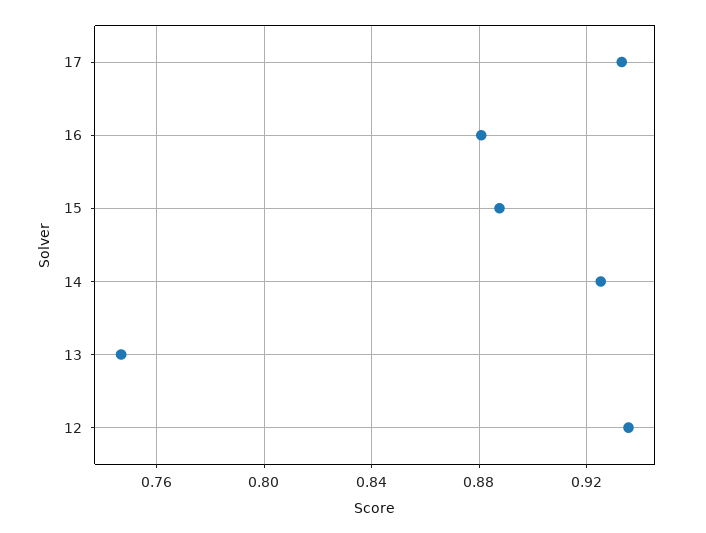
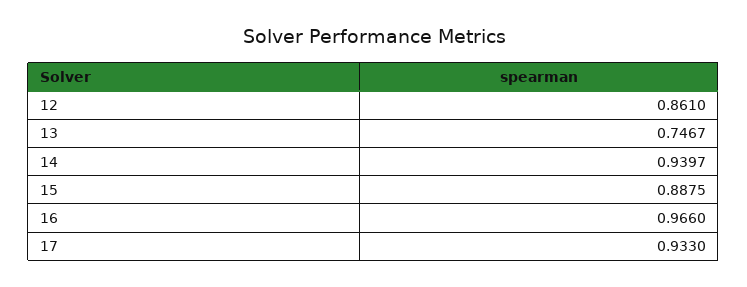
  {
    "17": 0.933,
-   "16": 0.88,
+   "16": 0.966,
    "15": 0.8875,
-   "14": 0.925,
+   "14": 0.9397,
    "13": 0.7467,
-   "12": 0.935
+   "12": 0.861
  }

